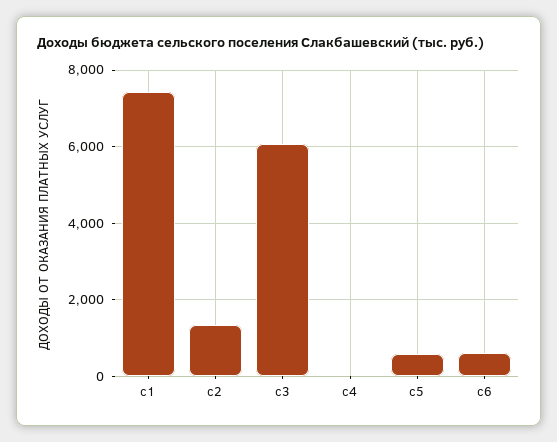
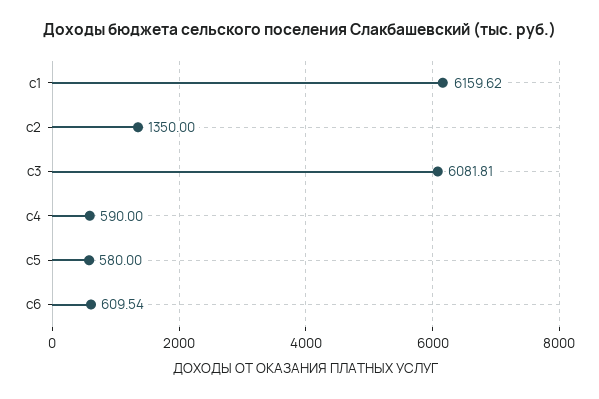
  {
-   "c1": 7400,
+   "c1": 6159.62,
    "c2": 1350,
    "c3": 6081.81,
-   "c4": 0,
+   "c4": 590,
    "c5": 580,
    "c6": 609.54
  }

